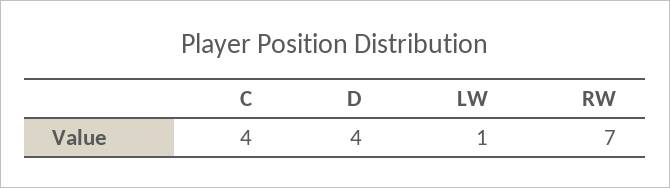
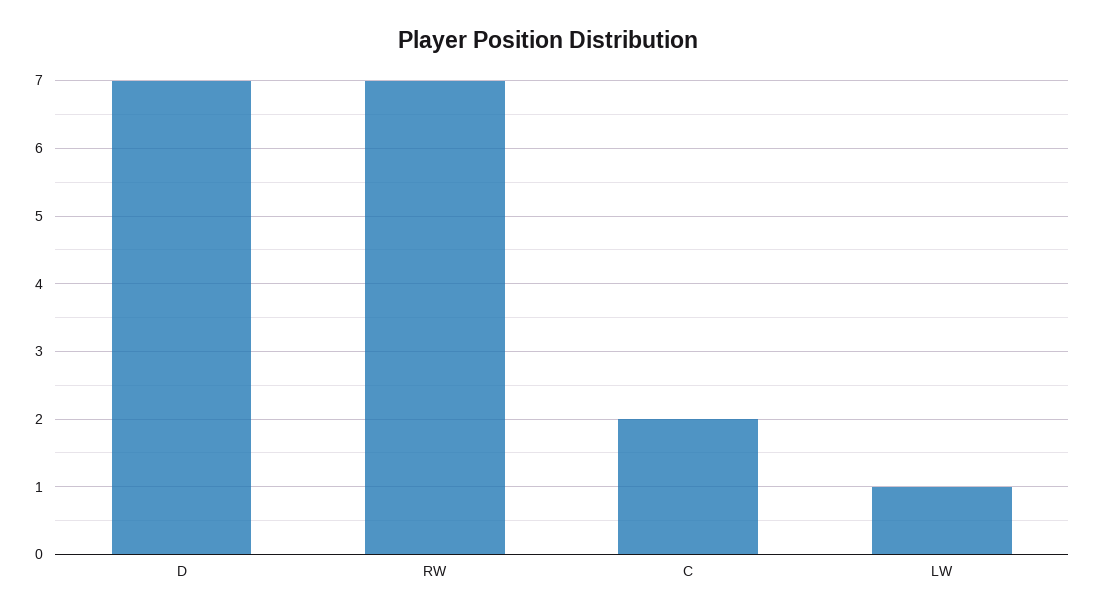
  {
-   "C": 4,
+   "C": 2,
-   "D": 4,
+   "D": 7,
    "LW": 1,
    "RW": 7
  }

